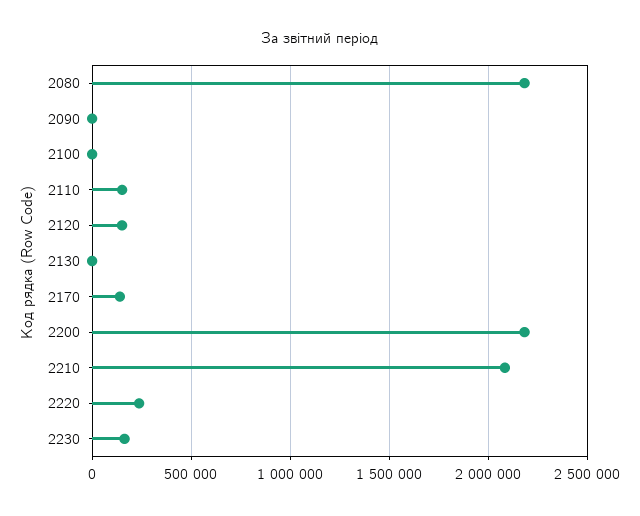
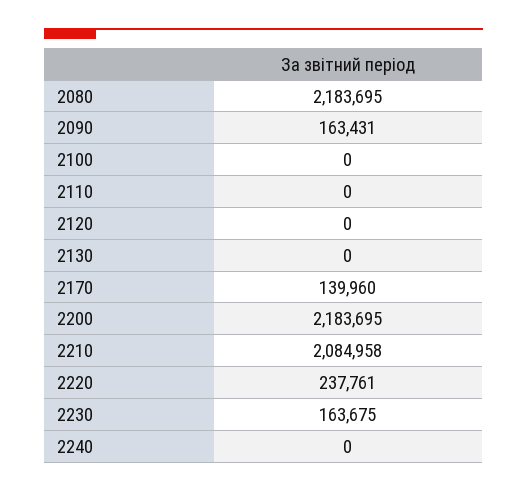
  {
    "2080": 2183695,
-   "2090": 0,
+   "2090": 163431,
    "2100": 0,
-   "2110": 150000,
+   "2110": 0,
-   "2120": 150000,
+   "2120": 0,
    "2130": 0,
    "2170": 139960,
    "2200": 2183695,
    "2210": 2084958,
    "2220": 237761,
-   "2230": 163675
+   "2230": 163675,
+   "2240": 0
  }

